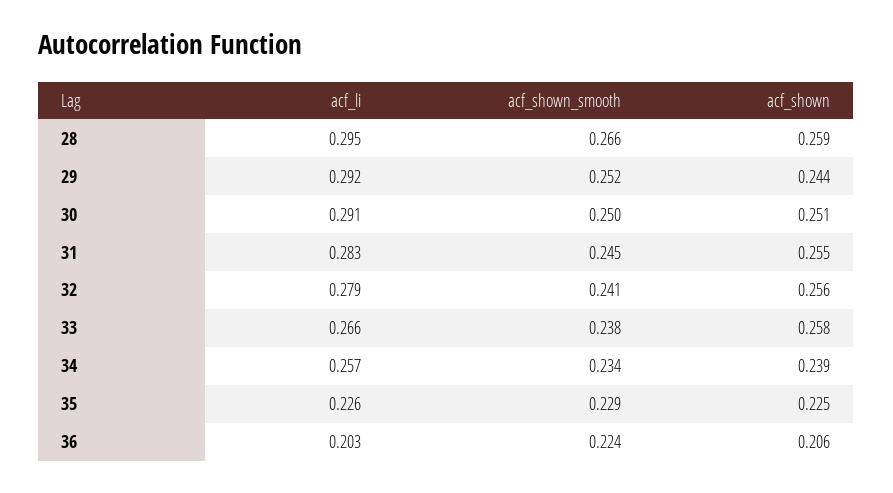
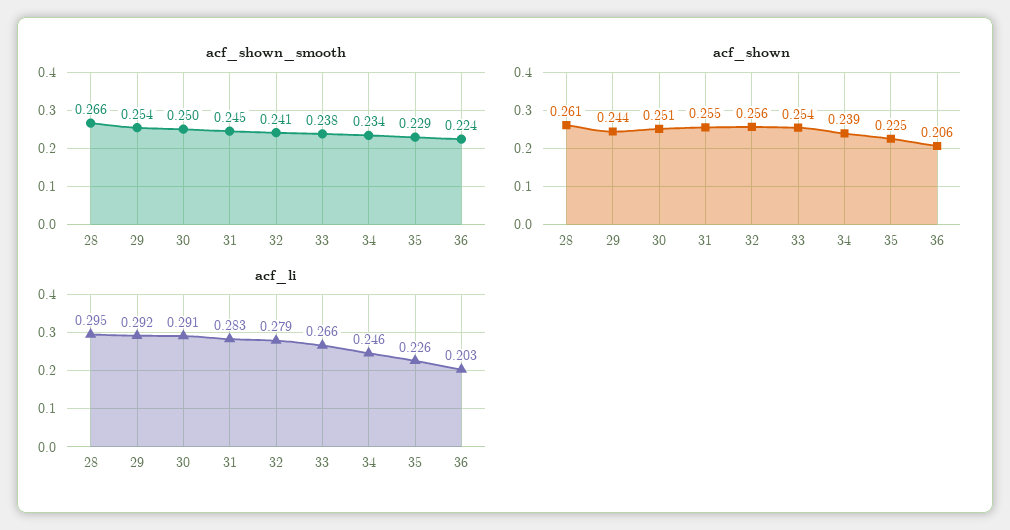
  {
    "acf_li": {
      "28": 0.295,
      "29": 0.292,
      "30": 0.291,
      "31": 0.283,
      "32": 0.279,
      "33": 0.266,
-     "34": 0.257,
+     "34": 0.246,
      "35": 0.226,
      "36": 0.203
    },
    "acf_shown_smooth": {
      "28": 0.266,
-     "29": 0.252,
+     "29": 0.254,
      "30": 0.25,
      "31": 0.245,
      "32": 0.241,
      "33": 0.238,
      "34": 0.234,
      "35": 0.229,
      "36": 0.224
    },
    "acf_shown": {
-     "28": 0.259,
+     "28": 0.261,
      "29": 0.244,
      "30": 0.251,
      "31": 0.255,
      "32": 0.256,
-     "33": 0.258,
+     "33": 0.254,
      "34": 0.239,
      "35": 0.225,
      "36": 0.206
    }
  }

